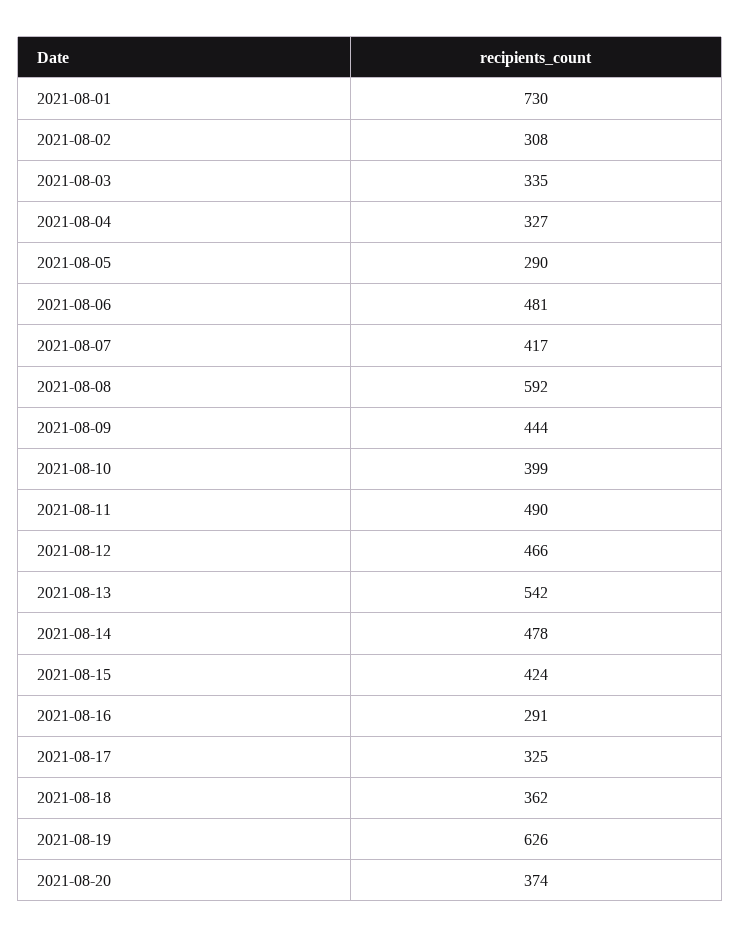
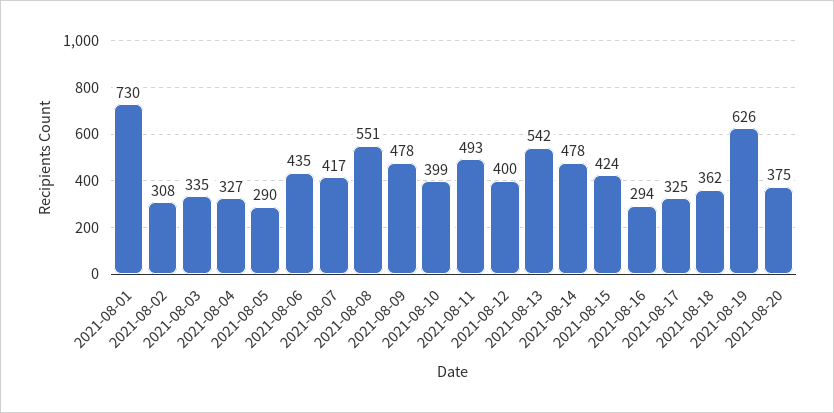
  {
    "2021-08-01": 730,
    "2021-08-02": 308,
    "2021-08-03": 335,
    "2021-08-04": 327,
    "2021-08-05": 290,
-   "2021-08-06": 481,
+   "2021-08-06": 435,
    "2021-08-07": 417,
-   "2021-08-08": 592,
+   "2021-08-08": 551,
-   "2021-08-09": 444,
+   "2021-08-09": 478,
    "2021-08-10": 399,
-   "2021-08-11": 490,
+   "2021-08-11": 493,
-   "2021-08-12": 466,
+   "2021-08-12": 400,
    "2021-08-13": 542,
    "2021-08-14": 478,
    "2021-08-15": 424,
-   "2021-08-16": 291,
+   "2021-08-16": 294,
    "2021-08-17": 325,
    "2021-08-18": 362,
    "2021-08-19": 626,
-   "2021-08-20": 374
+   "2021-08-20": 375
  }

